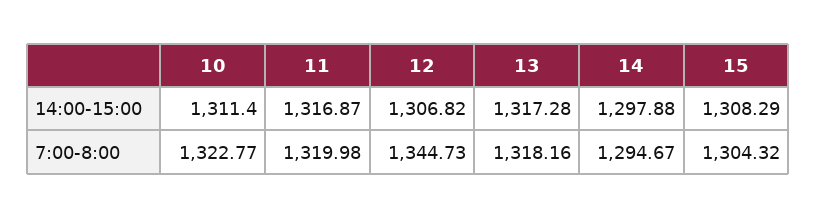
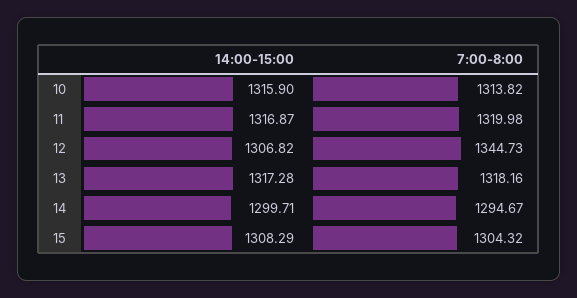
  {
    "10": {
-     "14:00-15:00": 1311.4,
+     "14:00-15:00": 1315.9,
-     "7:00-8:00": 1322.77
+     "7:00-8:00": 1313.82
    },
    "11": {
      "14:00-15:00": 1316.87,
      "7:00-8:00": 1319.98
    },
    "12": {
      "14:00-15:00": 1306.82,
      "7:00-8:00": 1344.73
    },
    "13": {
      "14:00-15:00": 1317.28,
      "7:00-8:00": 1318.16
    },
    "14": {
-     "14:00-15:00": 1297.88,
+     "14:00-15:00": 1299.71,
      "7:00-8:00": 1294.67
    },
    "15": {
      "14:00-15:00": 1308.29,
      "7:00-8:00": 1304.32
    }
  }

